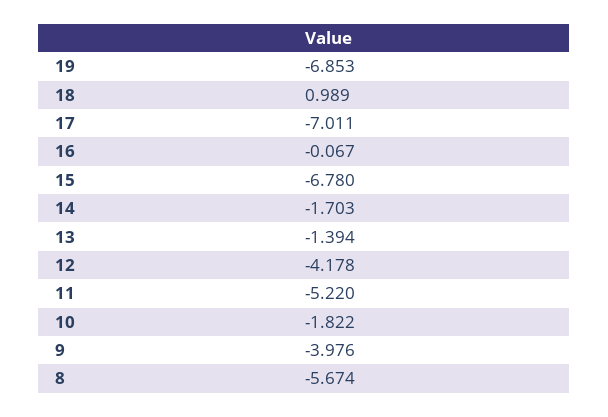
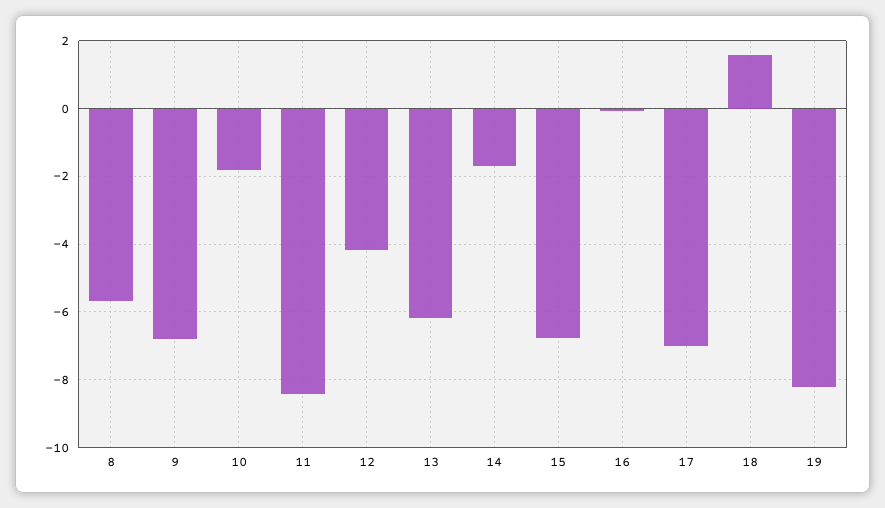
  {
-   "19": -6.853,
+   "19": -8.2,
-   "18": 0.989,
+   "18": 1.6,
    "17": -7.011,
    "16": -0.067,
    "15": -6.78,
    "14": -1.703,
-   "13": -1.394,
+   "13": -6.2,
    "12": -4.178,
-   "11": -5.22,
+   "11": -8.4,
    "10": -1.822,
-   "9": -3.976,
+   "9": -6.8,
    "8": -5.674
  }

